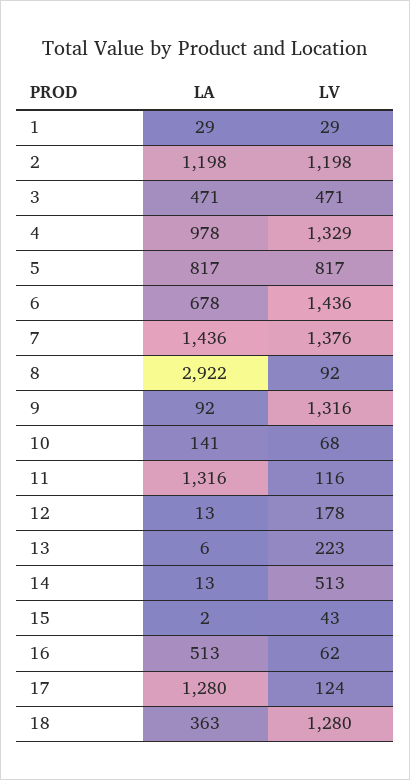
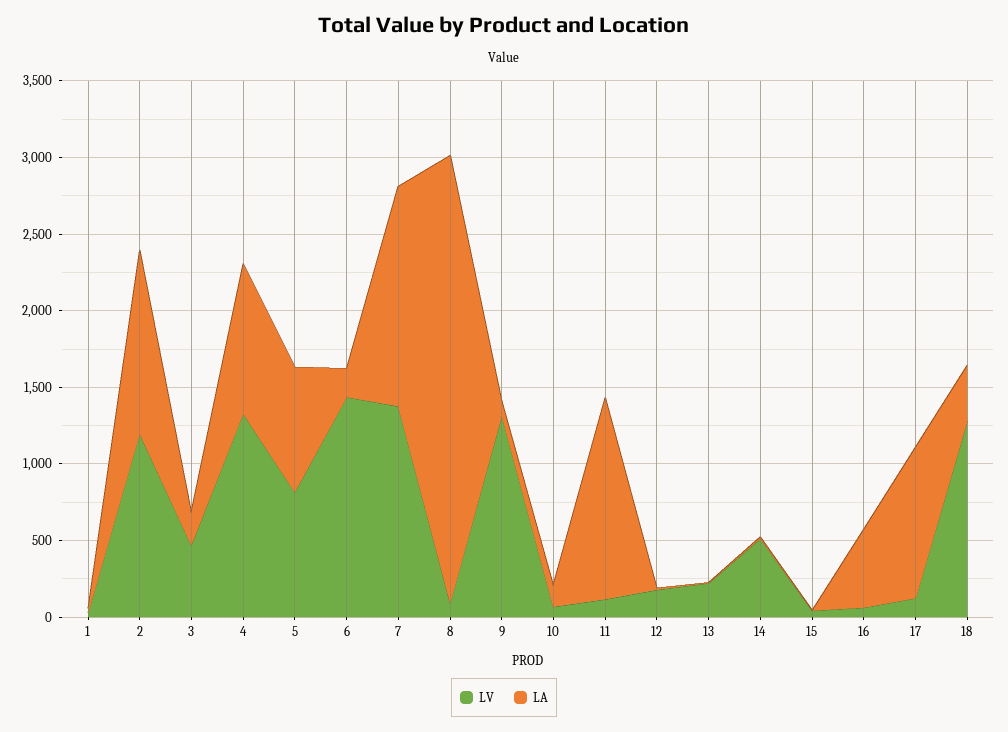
  {
    "LA": {
      "1": 29,
      "2": 1198,
-     "3": 471,
+     "3": 200,
      "4": 978,
      "5": 817,
-     "6": 678,
+     "6": 200,
      "7": 1436,
      "8": 2922,
      "9": 92,
      "10": 141,
      "11": 1316,
      "12": 13,
      "13": 6,
      "14": 13,
      "15": 2,
      "16": 513,
-     "17": 1280,
+     "17": 1000,
      "18": 363
    },
    "LV": {
      "1": 29,
      "2": 1198,
      "3": 471,
      "4": 1329,
      "5": 817,
      "6": 1436,
      "7": 1376,
      "8": 92,
      "9": 1316,
      "10": 68,
      "11": 116,
      "12": 178,
      "13": 223,
      "14": 513,
      "15": 43,
      "16": 62,
      "17": 124,
      "18": 1280
    }
  }

